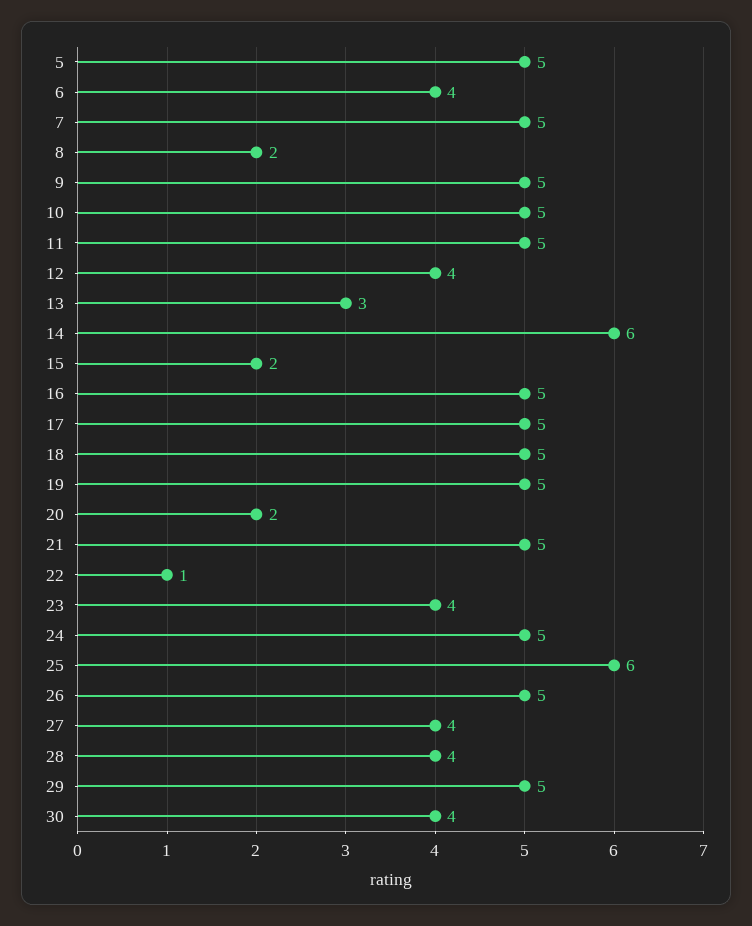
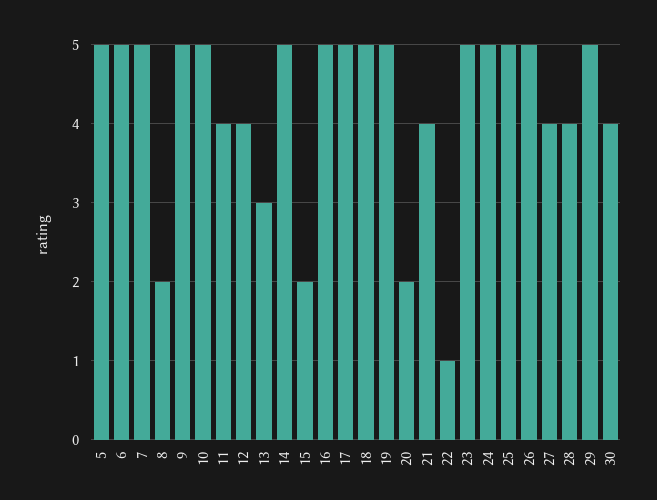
  {
    "5": 5,
-   "6": 4,
+   "6": 5,
    "7": 5,
    "8": 2,
    "9": 5,
    "10": 5,
-   "11": 5,
+   "11": 4,
    "12": 4,
    "13": 3,
-   "14": 6,
+   "14": 5,
    "15": 2,
    "16": 5,
    "17": 5,
    "18": 5,
    "19": 5,
    "20": 2,
-   "21": 5,
+   "21": 4,
    "22": 1,
-   "23": 4,
+   "23": 5,
    "24": 5,
-   "25": 6,
+   "25": 5,
    "26": 5,
    "27": 4,
    "28": 4,
    "29": 5,
    "30": 4
  }

